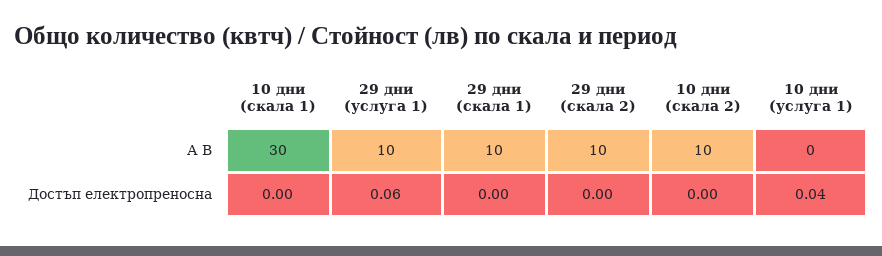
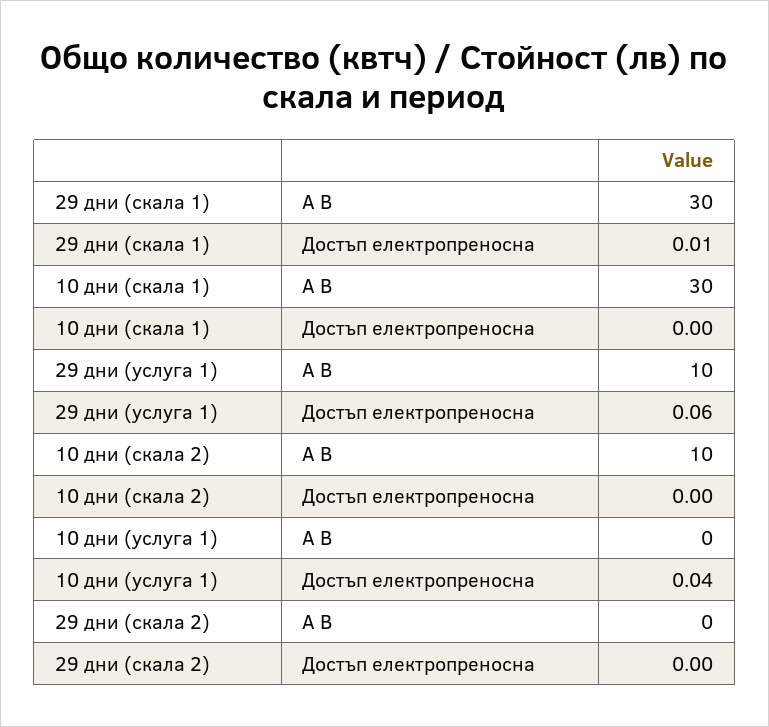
  {
    "10 дни (скала 1)": {
      "А В": 30,
      "Достъп електропреносна": 0
    },
    "29 дни (услуга 1)": {
      "А В": 10,
      "Достъп електропреносна": 0.06
    },
    "29 дни (скала 1)": {
-     "А В": 10,
+     "А В": 30,
-     "Достъп електропреносна": 0
+     "Достъп електропреносна": 0.01
    },
    "29 дни (скала 2)": {
-     "А В": 10,
+     "А В": 0,
      "Достъп електропреносна": 0
    },
    "10 дни (скала 2)": {
      "А В": 10,
      "Достъп електропреносна": 0
    },
    "10 дни (услуга 1)": {
      "А В": 0,
      "Достъп електропреносна": 0.04
    }
  }

